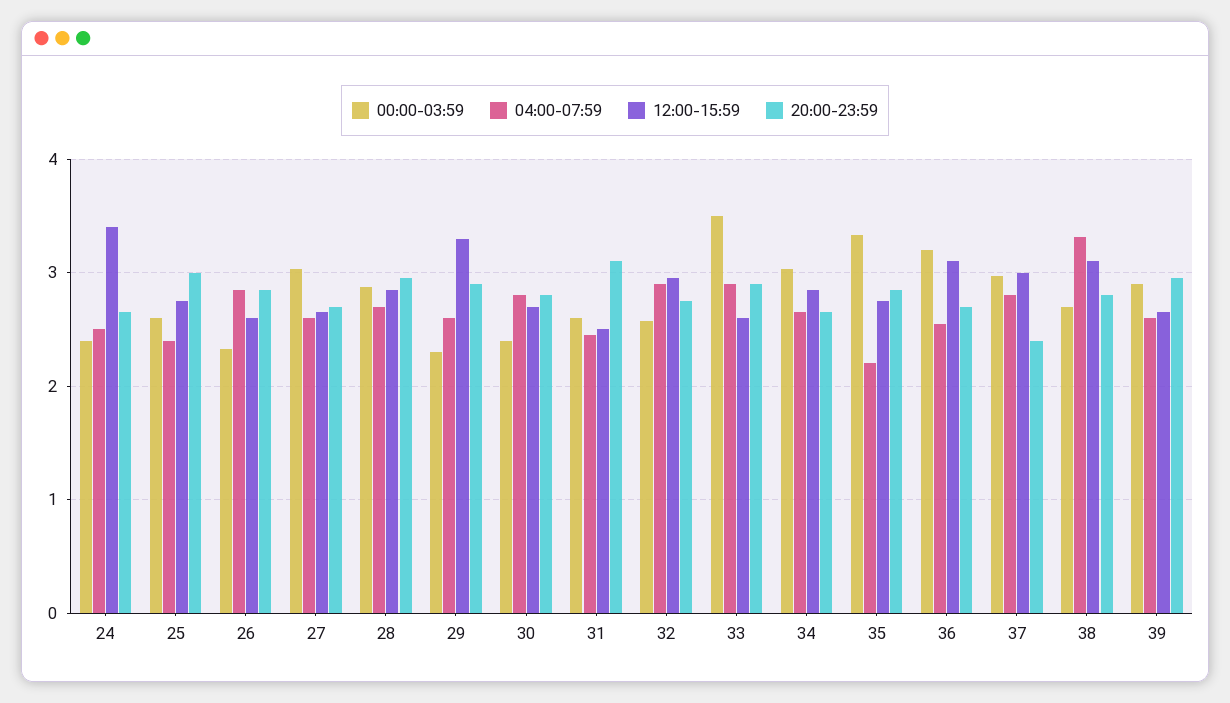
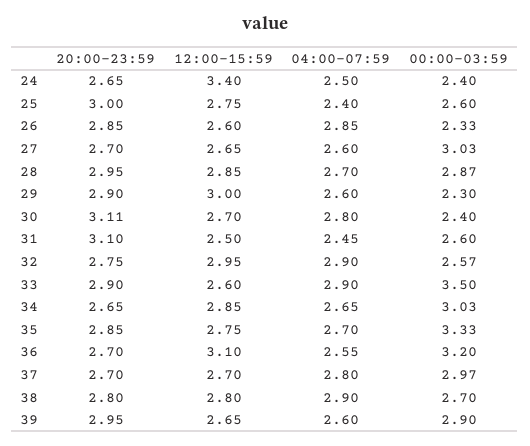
  {
    "00:00-03:59": {
      "24": 2.4,
      "25": 2.6,
      "26": 2.33,
      "27": 3.03,
      "28": 2.87,
      "29": 2.3,
      "30": 2.4,
      "31": 2.6,
      "32": 2.57,
      "33": 3.5,
      "34": 3.03,
      "35": 3.33,
      "36": 3.2,
      "37": 2.97,
      "38": 2.7,
      "39": 2.9
    },
    "04:00-07:59": {
      "24": 2.5,
      "25": 2.4,
      "26": 2.85,
      "27": 2.6,
      "28": 2.7,
      "29": 2.6,
      "30": 2.8,
      "31": 2.45,
      "32": 2.9,
      "33": 2.9,
      "34": 2.65,
-     "35": 2.2,
+     "35": 2.7,
      "36": 2.55,
      "37": 2.8,
-     "38": 3.3,
+     "38": 2.9,
      "39": 2.6
    },
    "12:00-15:59": {
      "24": 3.4,
      "25": 2.75,
      "26": 2.6,
      "27": 2.65,
      "28": 2.85,
-     "29": 3.3,
+     "29": 3,
      "30": 2.7,
      "31": 2.5,
      "32": 2.95,
      "33": 2.6,
      "34": 2.85,
      "35": 2.75,
      "36": 3.1,
-     "37": 3,
+     "37": 2.7,
-     "38": 3.1,
+     "38": 2.8,
      "39": 2.65
    },
    "20:00-23:59": {
      "24": 2.65,
      "25": 3,
      "26": 2.85,
      "27": 2.7,
      "28": 2.95,
      "29": 2.9,
-     "30": 2.8,
+     "30": 3.11,
      "31": 3.1,
      "32": 2.75,
      "33": 2.9,
      "34": 2.65,
      "35": 2.85,
      "36": 2.7,
-     "37": 2.4,
+     "37": 2.7,
      "38": 2.8,
      "39": 2.95
    }
  }

